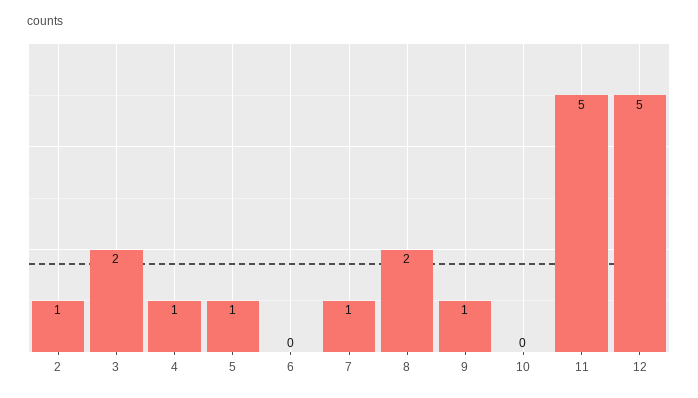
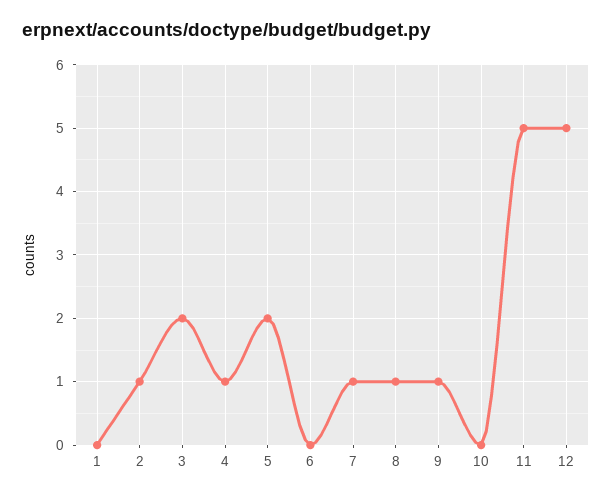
  {
    "2": 1,
    "3": 2,
    "4": 1,
-   "5": 1,
+   "5": 2,
    "6": 0,
    "7": 1,
-   "8": 2,
+   "8": 1,
    "9": 1,
    "10": 0,
    "11": 5,
-   "12": 5
+   "12": 5,
+   "1": 0
  }

